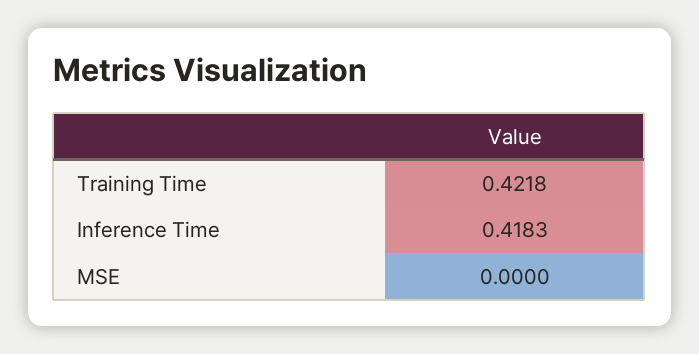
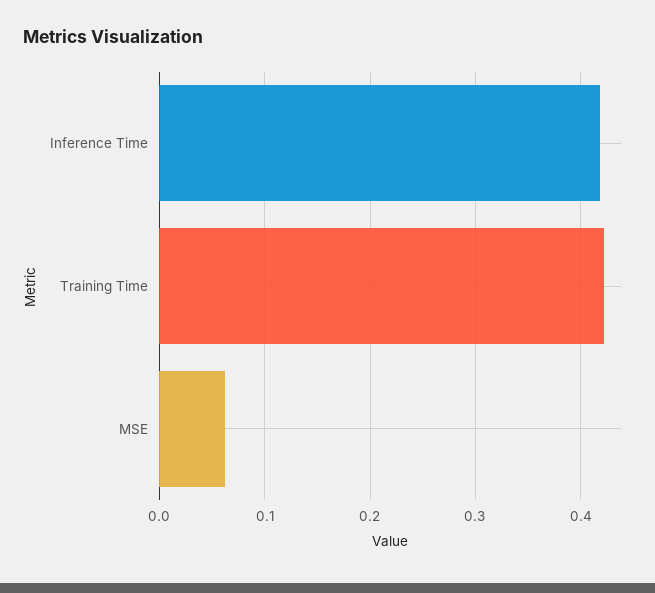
  {
    "Training Time": 0.4218,
    "Inference Time": 0.4183,
-   "MSE": 0
+   "MSE": 0.06
  }

